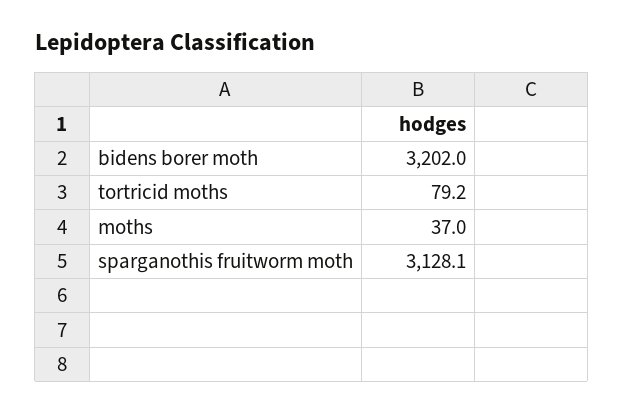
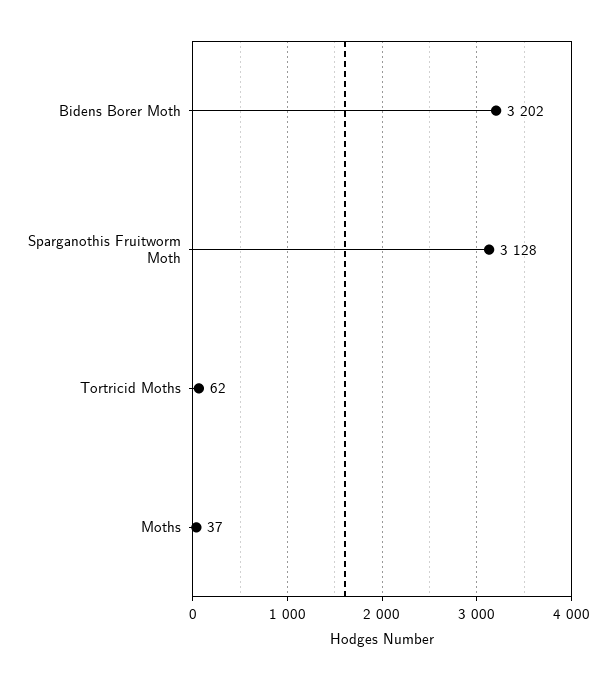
  {
    "bidens borer moth": 3202,
-   "tortricid moths": 79.2,
+   "tortricid moths": 62,
    "moths": 37,
    "sparganothis fruitworm moth": 3128.1
  }

